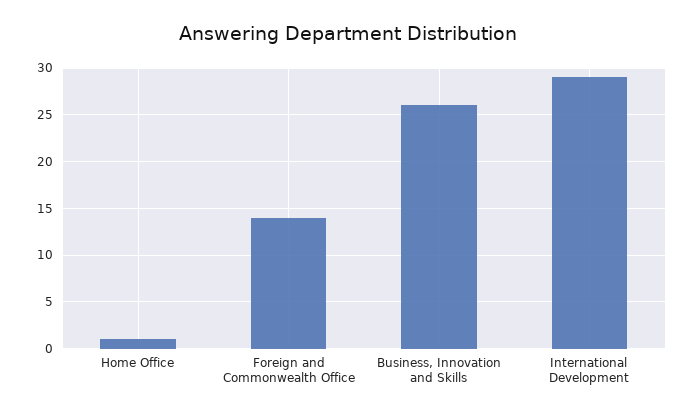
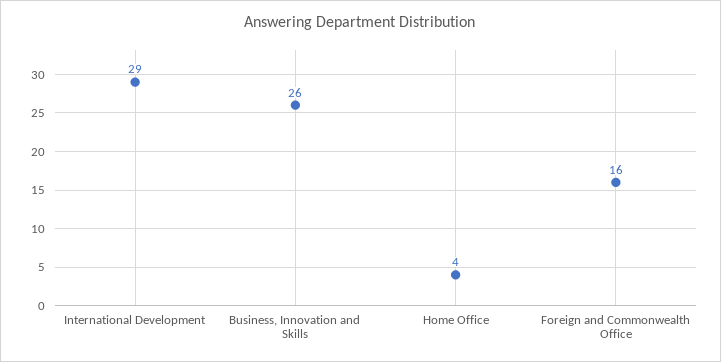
  {
-   "Home Office": 1,
+   "Home Office": 4,
-   "Foreign and Commonwealth Office": 14,
+   "Foreign and Commonwealth Office": 16,
    "Business, Innovation and Skills": 26,
    "International Development": 29
  }

